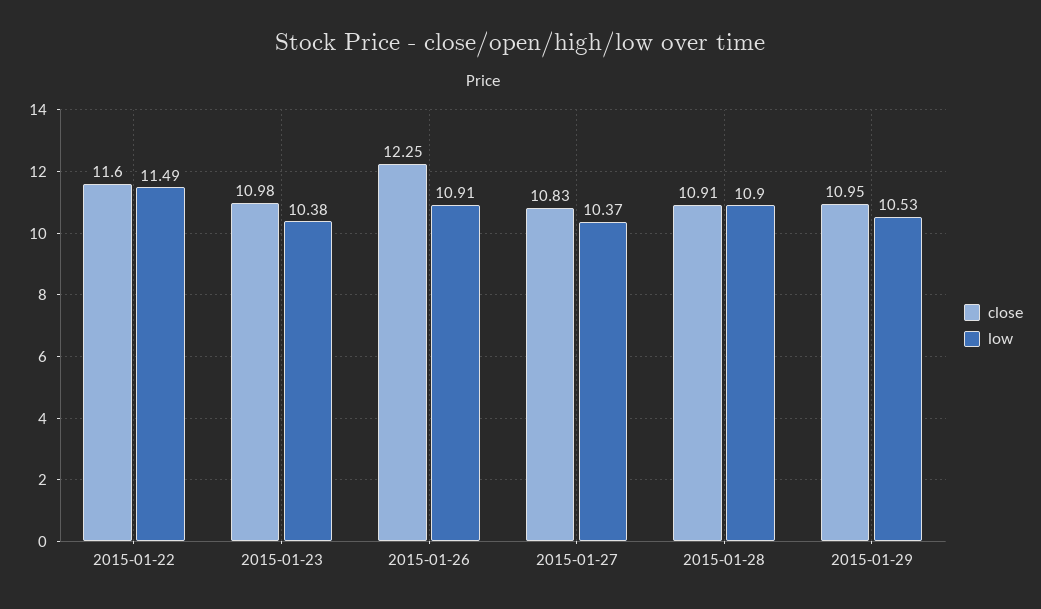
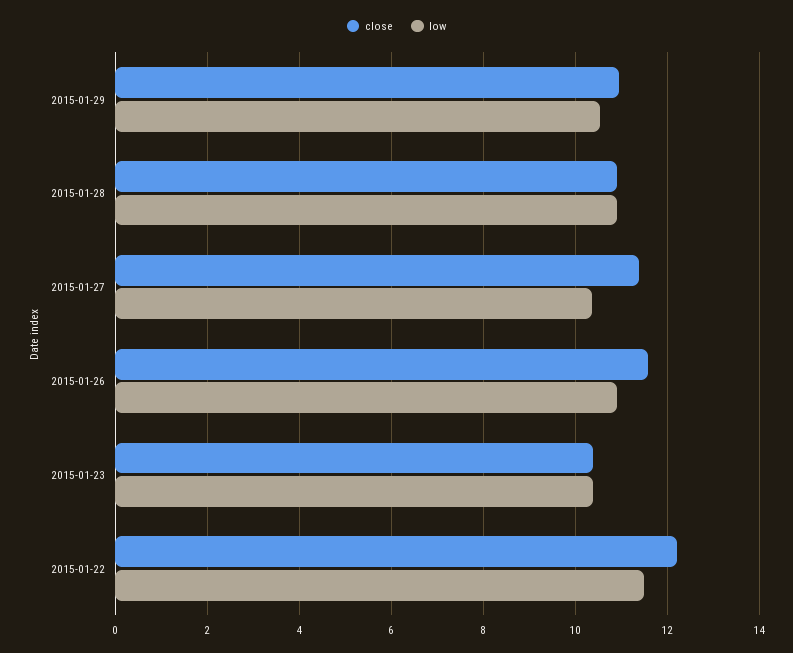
  {
    "close": {
-     "2015-01-22": 11.6,
+     "2015-01-22": 12.2,
-     "2015-01-23": 10.98,
+     "2015-01-23": 10.4,
-     "2015-01-26": 12.25,
+     "2015-01-26": 11.6,
-     "2015-01-27": 10.83,
+     "2015-01-27": 11.4,
      "2015-01-28": 10.91,
      "2015-01-29": 10.95
    },
    "low": {
      "2015-01-22": 11.49,
      "2015-01-23": 10.38,
      "2015-01-26": 10.91,
      "2015-01-27": 10.37,
      "2015-01-28": 10.9,
      "2015-01-29": 10.53
    }
  }

